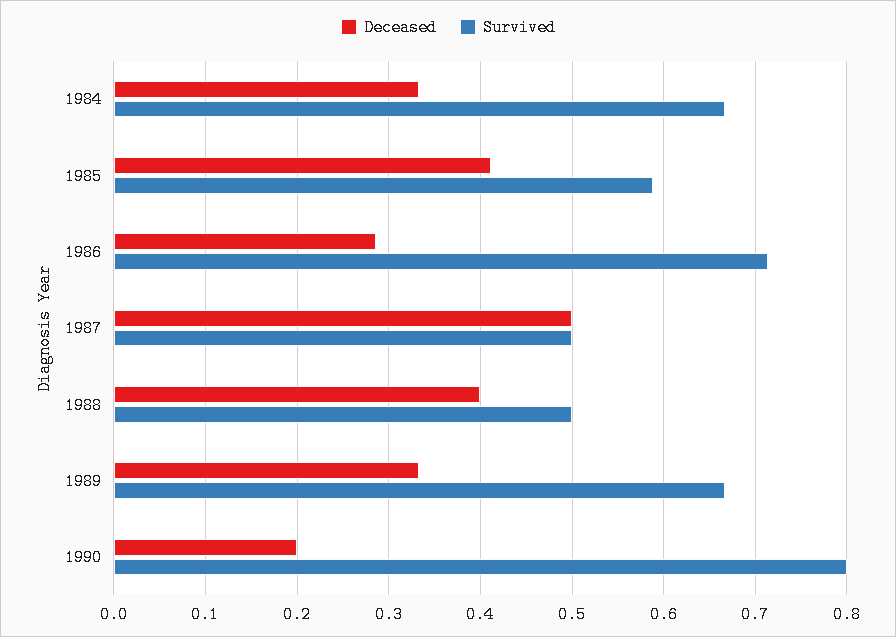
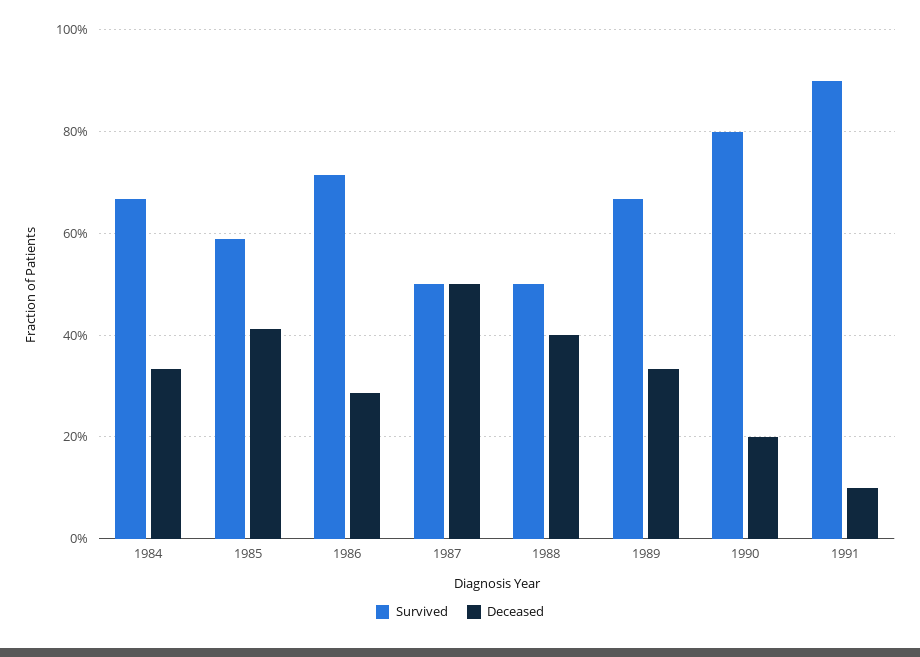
  {
    "Deceased": {
      "1984": 0.33,
      "1985": 0.41,
      "1986": 0.29,
      "1987": 0.5,
      "1988": 0.4,
      "1989": 0.33,
-     "1990": 0.2
+     "1990": 0.2,
+     "1991": 0.1
    },
    "Survived": {
      "1984": 0.67,
      "1985": 0.59,
      "1986": 0.71,
      "1987": 0.5,
      "1988": 0.5,
      "1989": 0.67,
-     "1990": 0.8
+     "1990": 0.8,
+     "1991": 0.9
    }
  }

